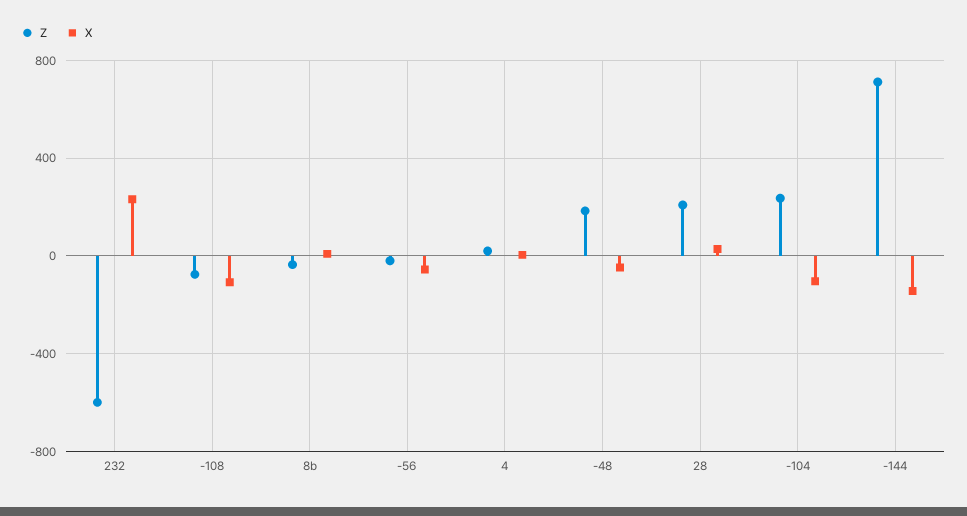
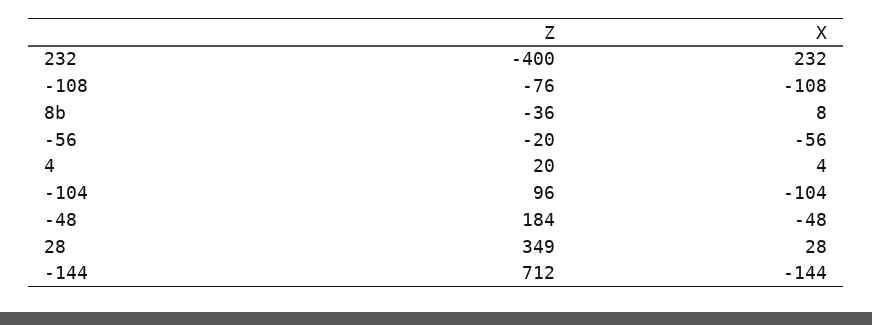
  {
    "Z": {
-     "232": -600,
+     "232": -400,
      "-108": -76,
      "8b": -36,
      "-56": -20,
      "4": 20,
      "-48": 184,
-     "28": 200,
+     "28": 349,
-     "-104": 250,
+     "-104": 96,
      "-144": 712
    },
    "X": {
      "232": 232,
      "-108": -108,
      "8b": 8,
      "-56": -56,
      "4": 4,
      "-48": -48,
      "28": 28,
      "-104": -104,
      "-144": -144
    }
  }

